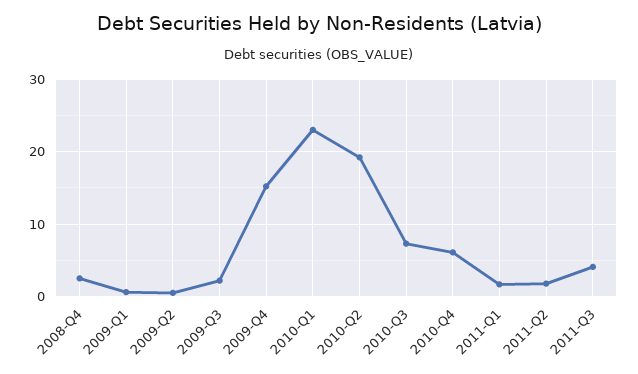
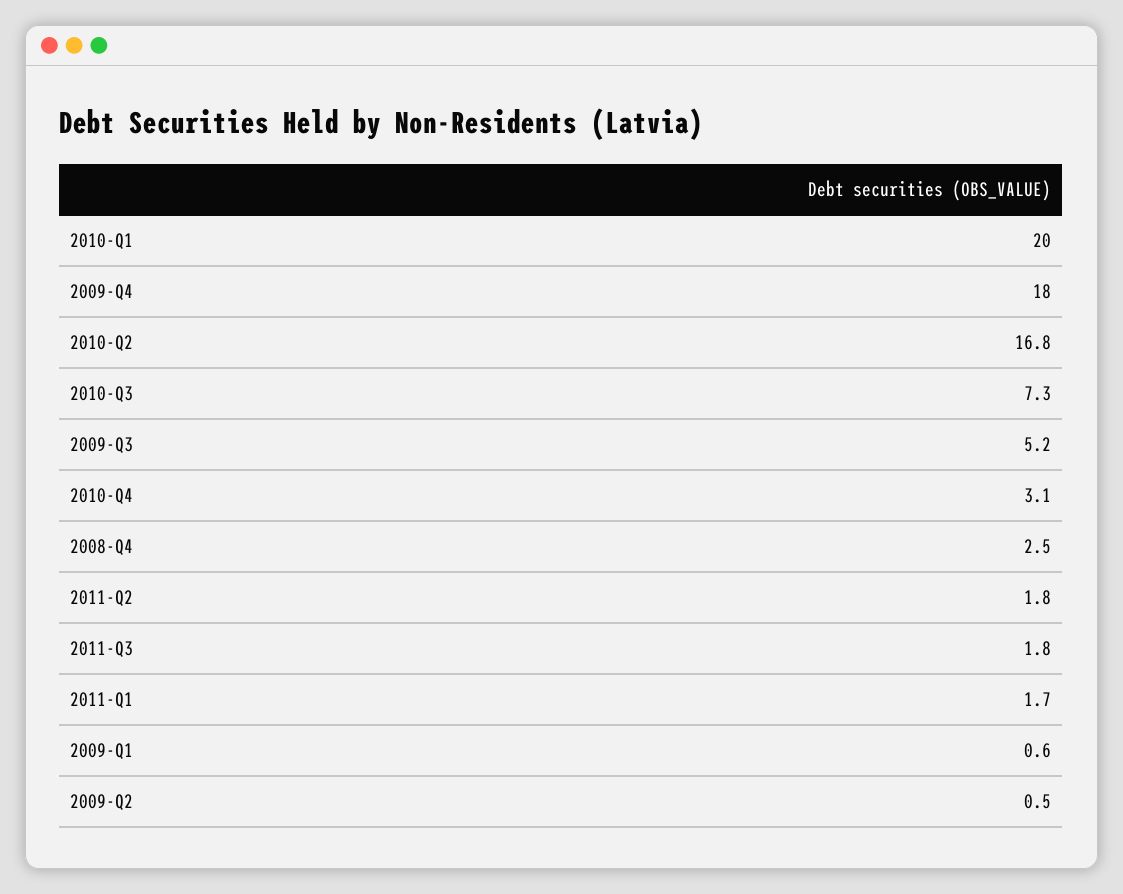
  {
    "2008-Q4": 2.5,
    "2009-Q1": 0.6,
    "2009-Q2": 0.5,
-   "2009-Q3": 2,
+   "2009-Q3": 5.2,
-   "2009-Q4": 15,
+   "2009-Q4": 18,
-   "2010-Q1": 23,
+   "2010-Q1": 20,
-   "2010-Q2": 19,
+   "2010-Q2": 16.8,
    "2010-Q3": 7.3,
-   "2010-Q4": 6,
+   "2010-Q4": 3.1,
    "2011-Q1": 1.7,
    "2011-Q2": 1.8,
-   "2011-Q3": 4
+   "2011-Q3": 1.8
  }

